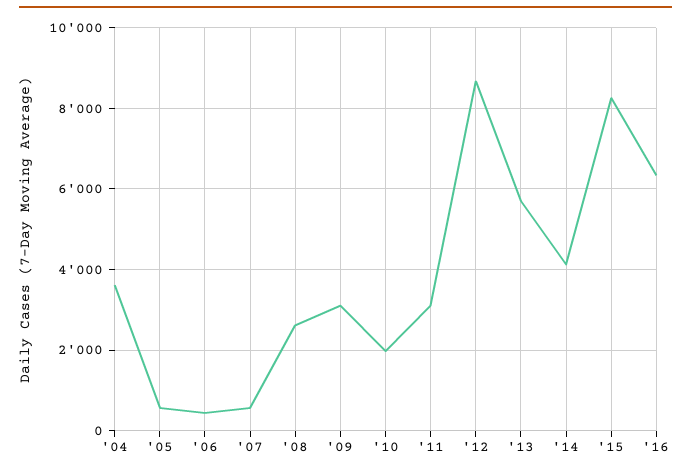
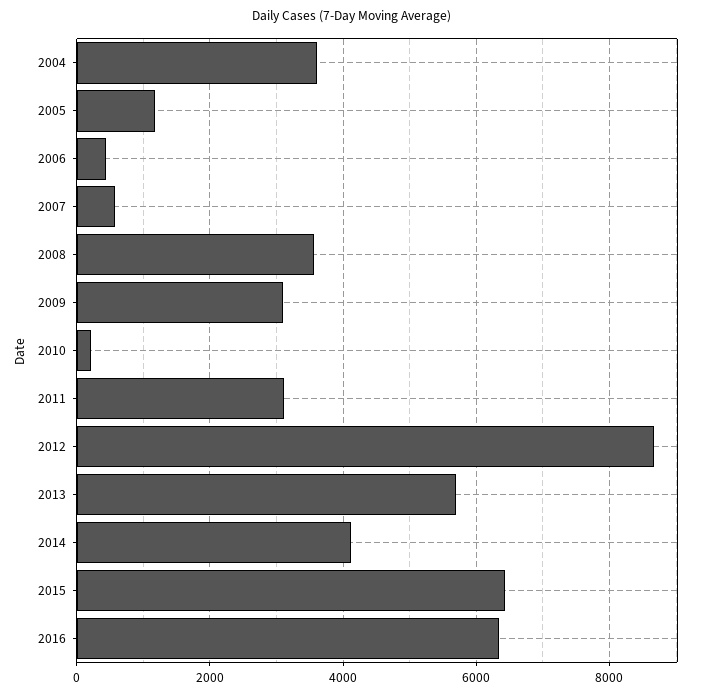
  {
    "'04": 3600,
-   "'05": 600,
+   "'05": 1200,
    "'06": 400,
    "'07": 600,
-   "'08": 2600,
+   "'08": 3600,
    "'09": 3200,
-   "'10": 2000,
+   "'10": 200,
    "'11": 3200,
    "'12": 8600,
    "'13": 5800,
    "'14": 4200,
-   "'15": 8200,
+   "'15": 6400,
    "'16": 6400
  }

